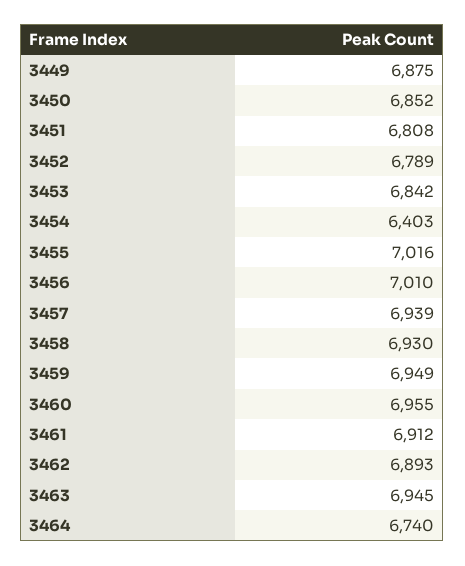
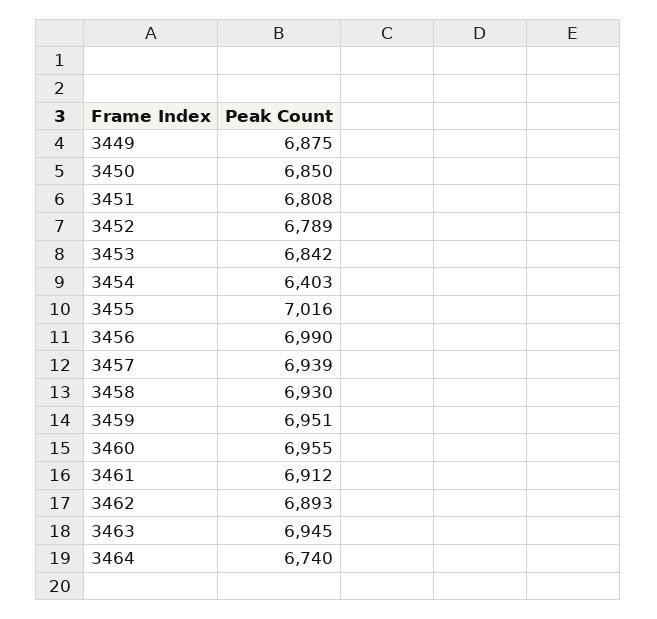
  {
    "3449": 6875,
-   "3450": 6852,
+   "3450": 6850,
    "3451": 6808,
    "3452": 6789,
    "3453": 6842,
    "3454": 6403,
    "3455": 7016,
-   "3456": 7010,
+   "3456": 6990,
    "3457": 6939,
    "3458": 6930,
-   "3459": 6949,
+   "3459": 6951,
    "3460": 6955,
    "3461": 6912,
    "3462": 6893,
    "3463": 6945,
    "3464": 6740
  }

